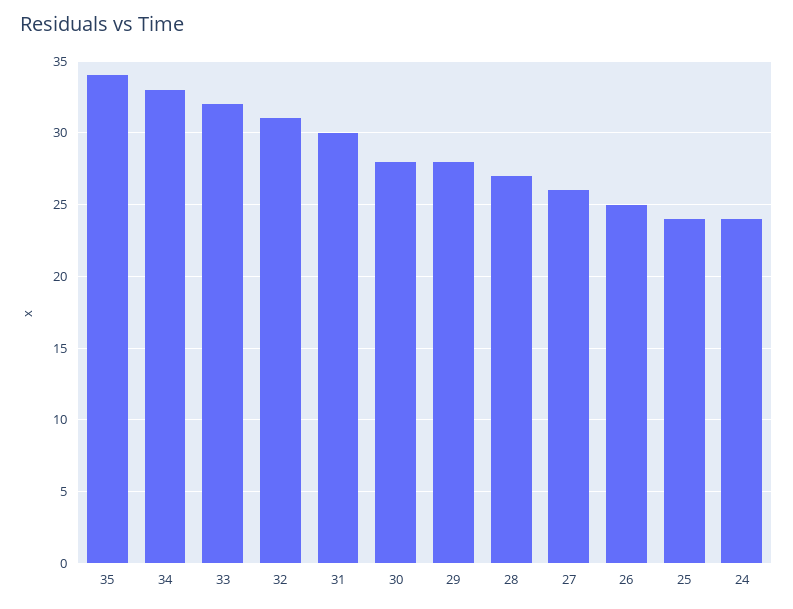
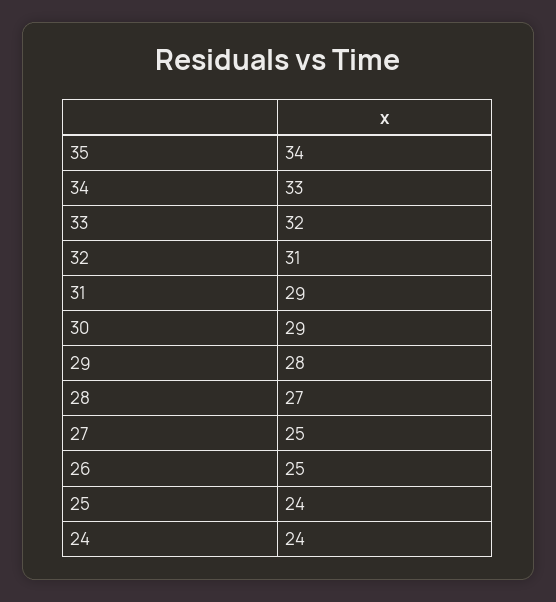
  {
    "35": 34,
    "34": 33,
    "33": 32,
    "32": 31,
-   "31": 30,
+   "31": 29,
-   "30": 28,
+   "30": 29,
    "29": 28,
    "28": 27,
-   "27": 26,
+   "27": 25,
    "26": 25,
    "25": 24,
    "24": 24
  }

